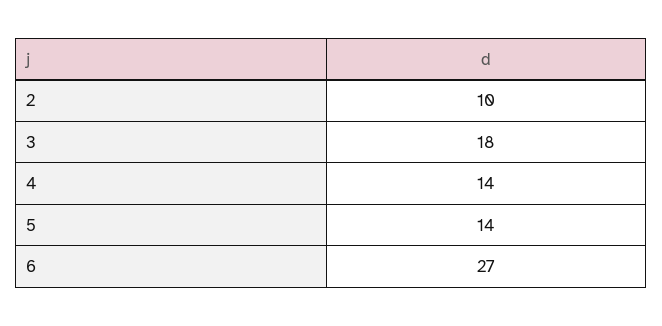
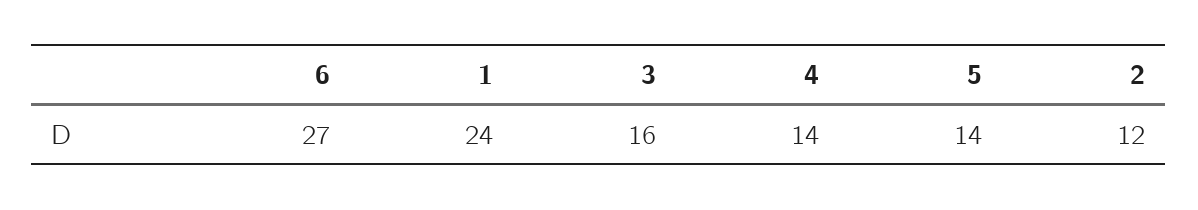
  {
-   "2": 10,
+   "2": 12,
-   "3": 18,
+   "3": 16,
    "4": 14,
    "5": 14,
-   "6": 27
+   "6": 27,
+   "1": 24
  }

